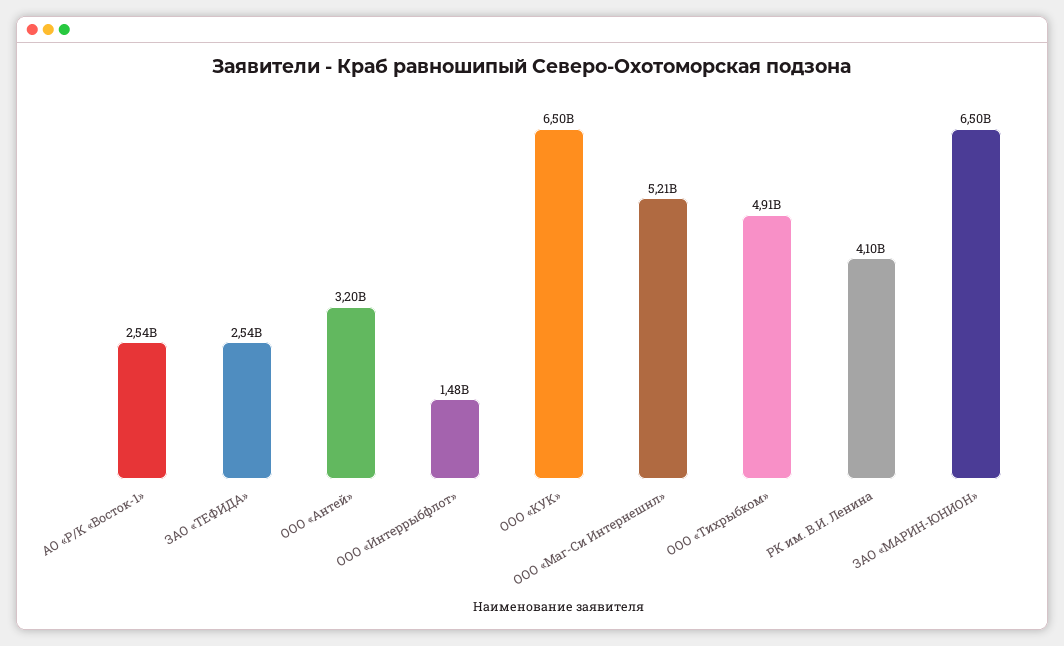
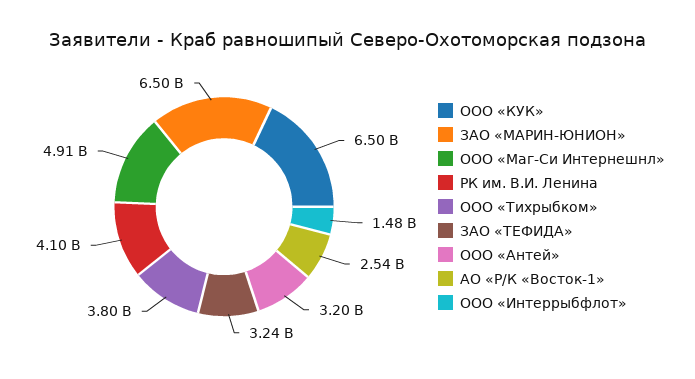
  {
    "АО «Р/К «Восток-1»": 2540000000,
-   "ЗАО «ТЕФИДА»": 2540000000,
+   "ЗАО «ТЕФИДА»": 3240000000,
    "ООО «Антей»": 3200000000,
    "ООО «Интеррыбфлот»": 1480000000,
    "ООО «КУК»": 6500000000,
-   "ООО «Маг-Си Интернешнл»": 5210000000,
+   "ООО «Маг-Си Интернешнл»": 4910000000,
-   "ООО «Тихрыбком»": 4910000000,
+   "ООО «Тихрыбком»": 3800000000,
    "РК им. В.И. Ленина": 4100000000,
    "ЗАО «МАРИН-ЮНИОН»": 6500000000
  }

